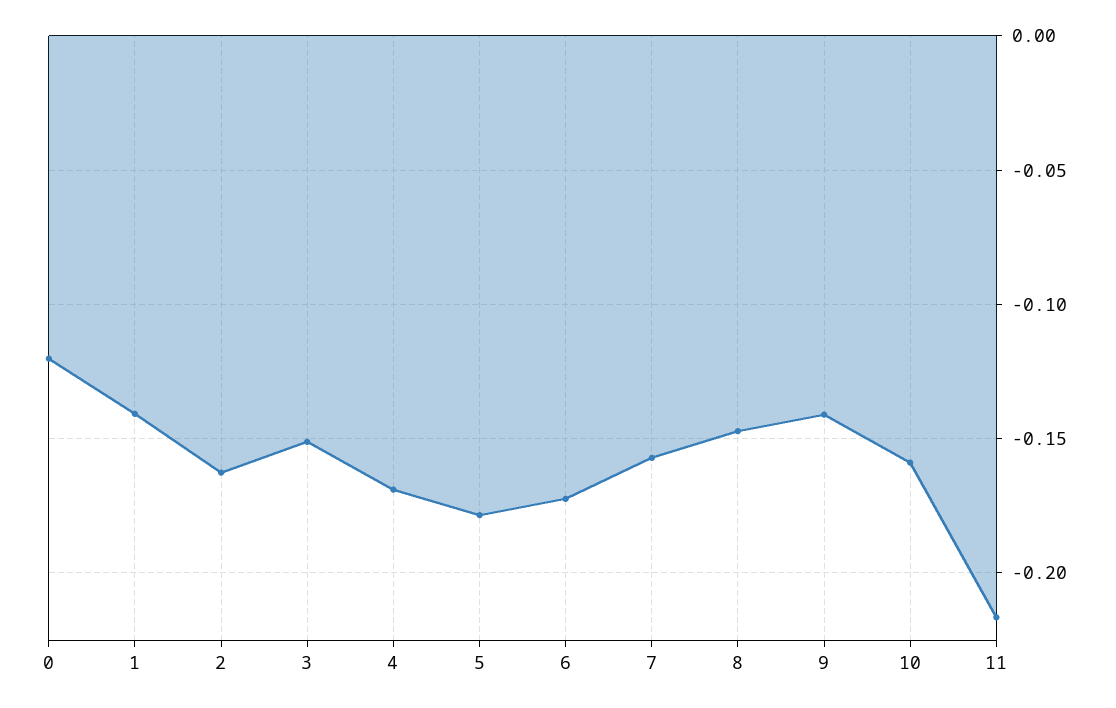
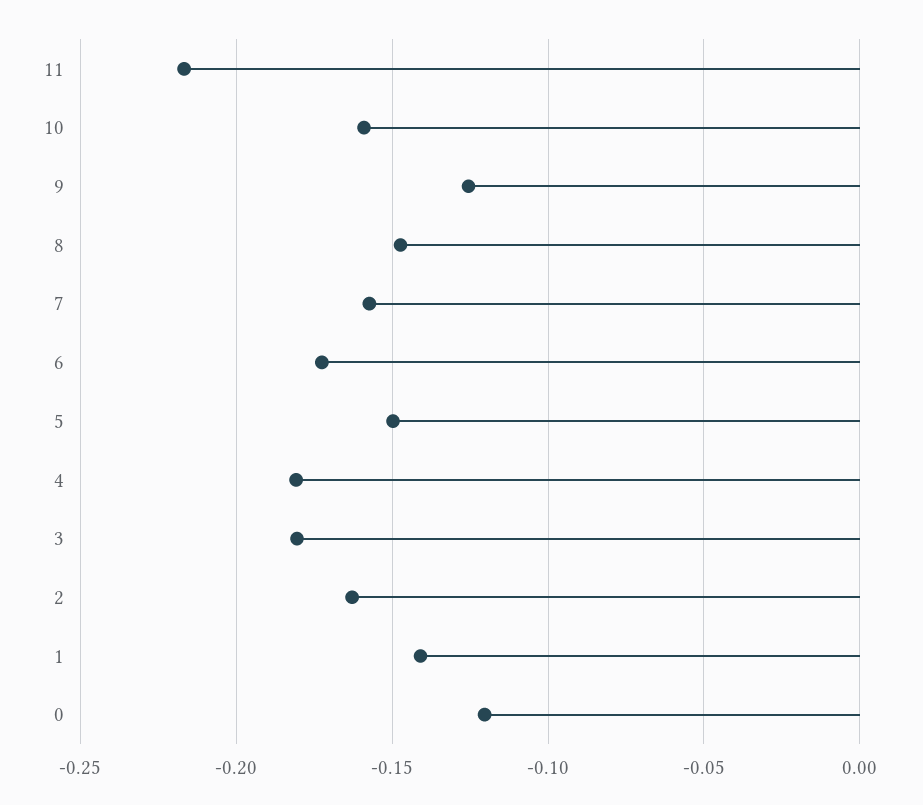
  {
    "0": -0.12,
    "1": -0.14,
    "2": -0.165,
-   "3": -0.15,
+   "3": -0.18,
-   "4": -0.17,
+   "4": -0.18,
-   "5": -0.18,
+   "5": -0.15,
    "6": -0.175,
    "7": -0.155,
    "8": -0.145,
-   "9": -0.14,
+   "9": -0.125,
    "10": -0.16,
    "11": -0.215
  }

